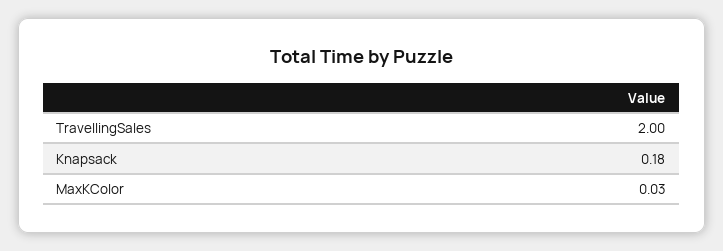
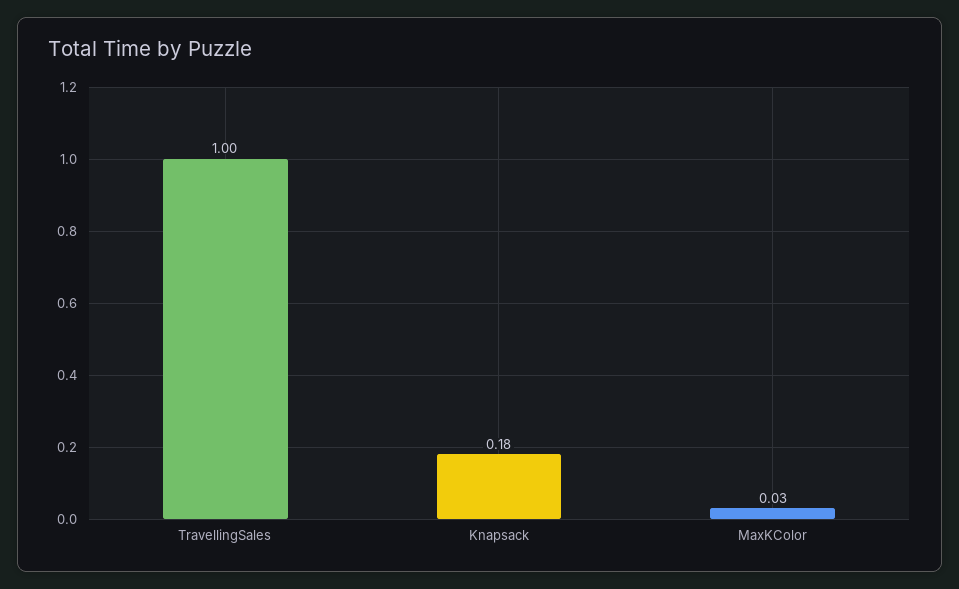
  {
-   "TravellingSales": 2,
+   "TravellingSales": 1,
    "Knapsack": 0.18,
    "MaxKColor": 0.03
  }

